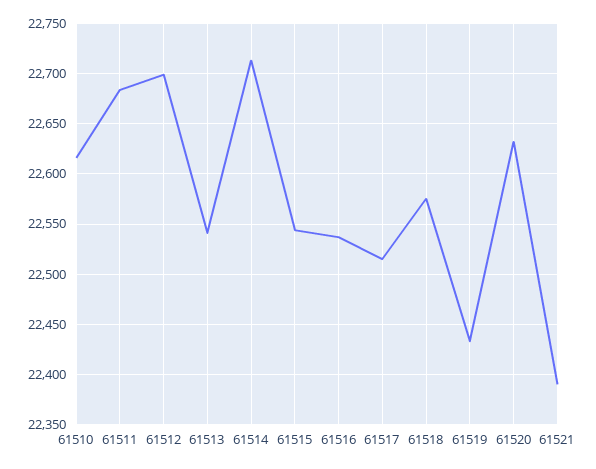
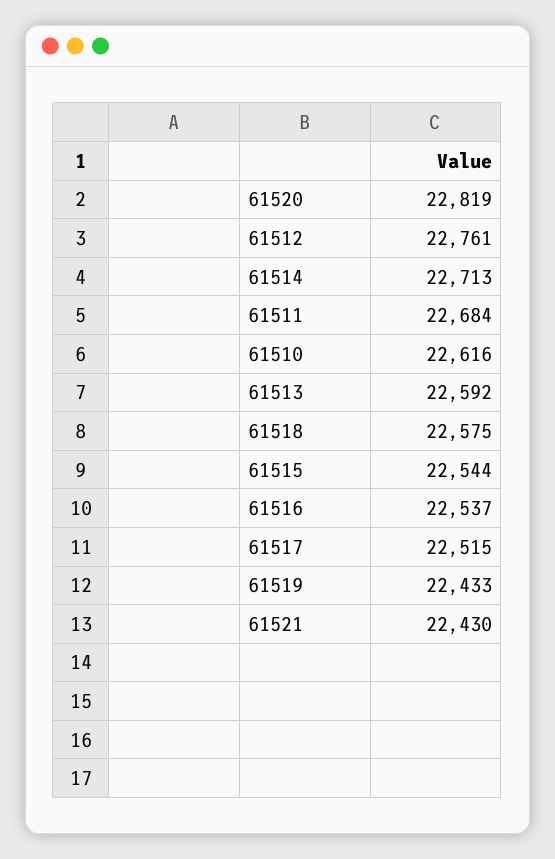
  {
    "61510": 22616,
    "61511": 22684,
-   "61512": 22700,
+   "61512": 22761,
-   "61513": 22540,
+   "61513": 22592,
    "61514": 22713,
    "61515": 22544,
    "61516": 22537,
    "61517": 22515,
    "61518": 22575,
    "61519": 22433,
-   "61520": 22630,
+   "61520": 22819,
-   "61521": 22390
+   "61521": 22430
  }

